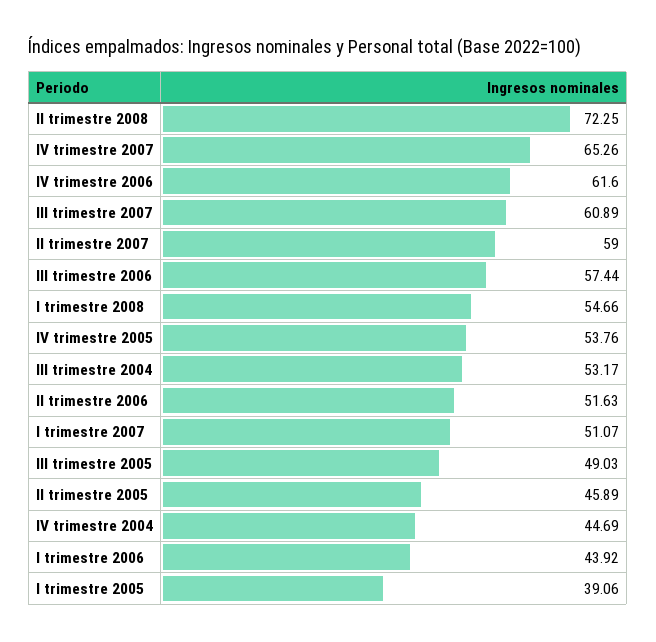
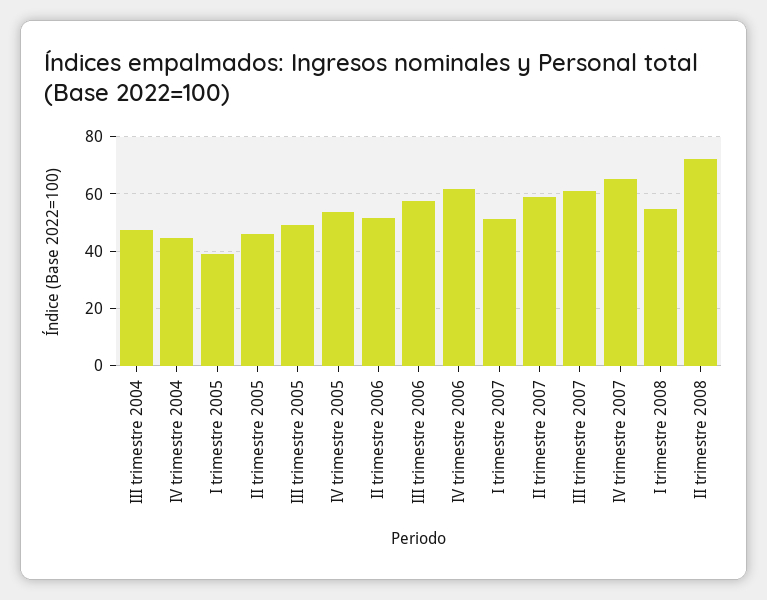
  {
    "II trimestre 2008": 72.25,
    "IV trimestre 2007": 65.26,
    "IV trimestre 2006": 61.6,
    "III trimestre 2007": 60.89,
    "II trimestre 2007": 59,
    "III trimestre 2006": 57.44,
    "I trimestre 2008": 54.66,
    "IV trimestre 2005": 53.76,
-   "III trimestre 2004": 53.17,
+   "III trimestre 2004": 47.5,
    "II trimestre 2006": 51.63,
    "I trimestre 2007": 51.07,
    "III trimestre 2005": 49.03,
    "II trimestre 2005": 45.89,
    "IV trimestre 2004": 44.69,
-   "I trimestre 2006": 43.92,
    "I trimestre 2005": 39.06
  }

